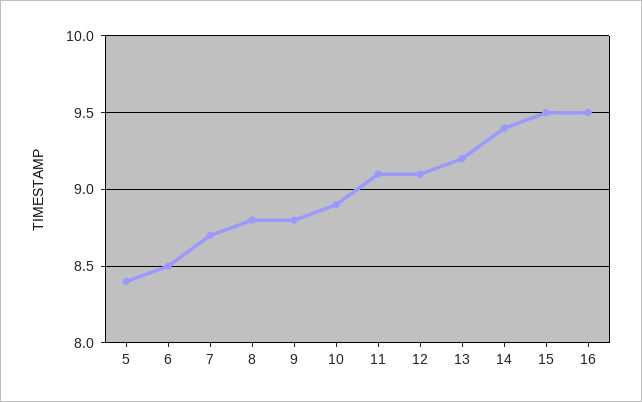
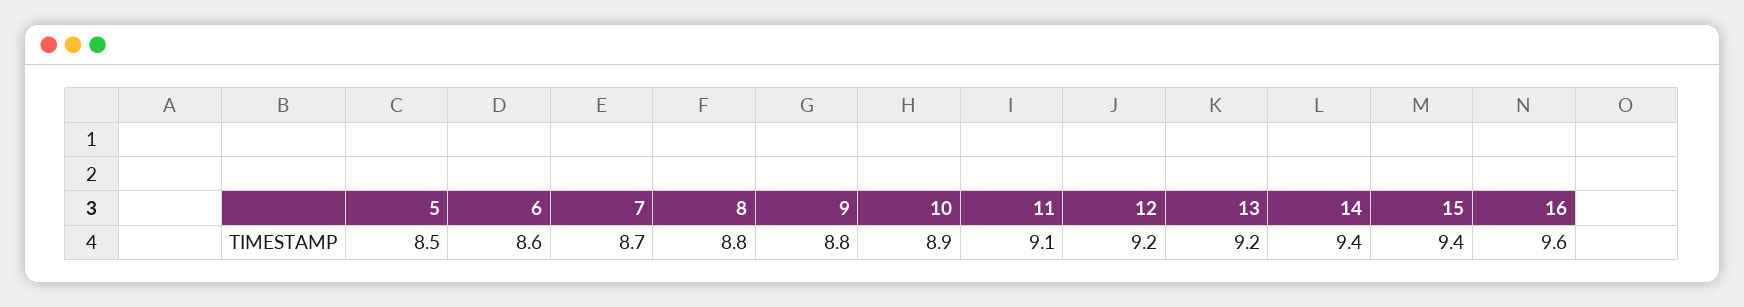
  {
-   "5": 8.4,
+   "5": 8.5,
-   "6": 8.5,
+   "6": 8.6,
    "7": 8.7,
    "8": 8.8,
    "9": 8.8,
    "10": 8.9,
    "11": 9.1,
-   "12": 9.1,
+   "12": 9.2,
    "13": 9.2,
    "14": 9.4,
-   "15": 9.5,
+   "15": 9.4,
-   "16": 9.5
+   "16": 9.6
  }

